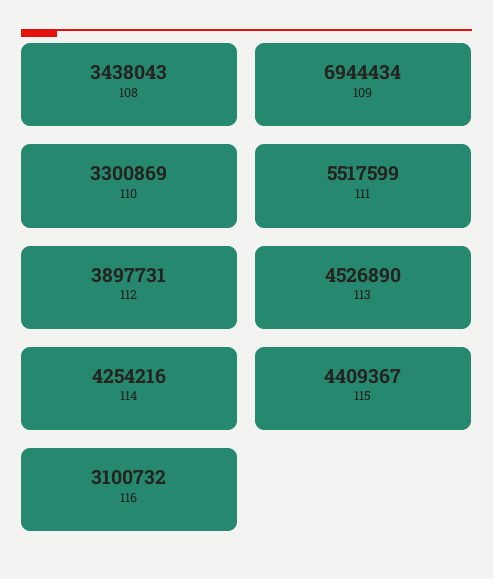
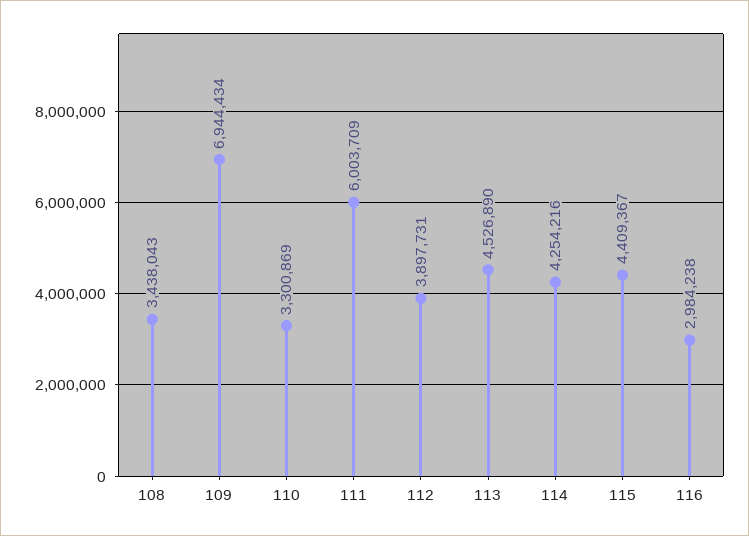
  {
    "108": 3438043,
    "109": 6944434,
    "110": 3300869,
-   "111": 5517599,
+   "111": 6003709,
    "112": 3897731,
    "113": 4526890,
    "114": 4254216,
    "115": 4409367,
-   "116": 3100732
+   "116": 2984238
  }

